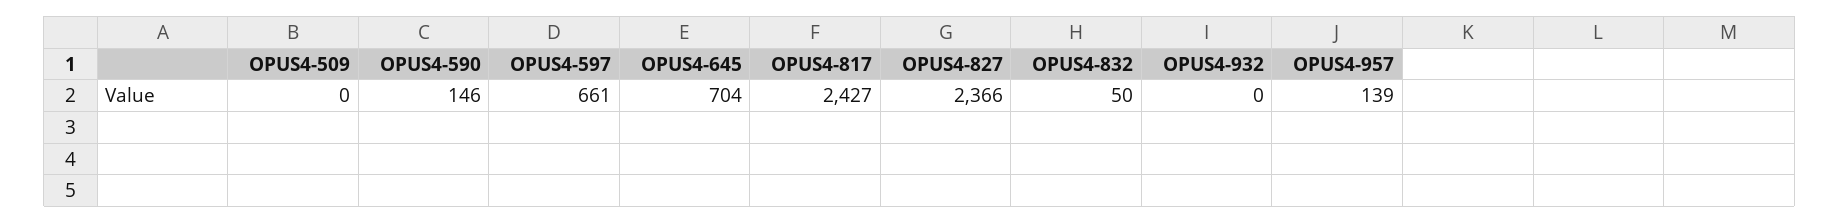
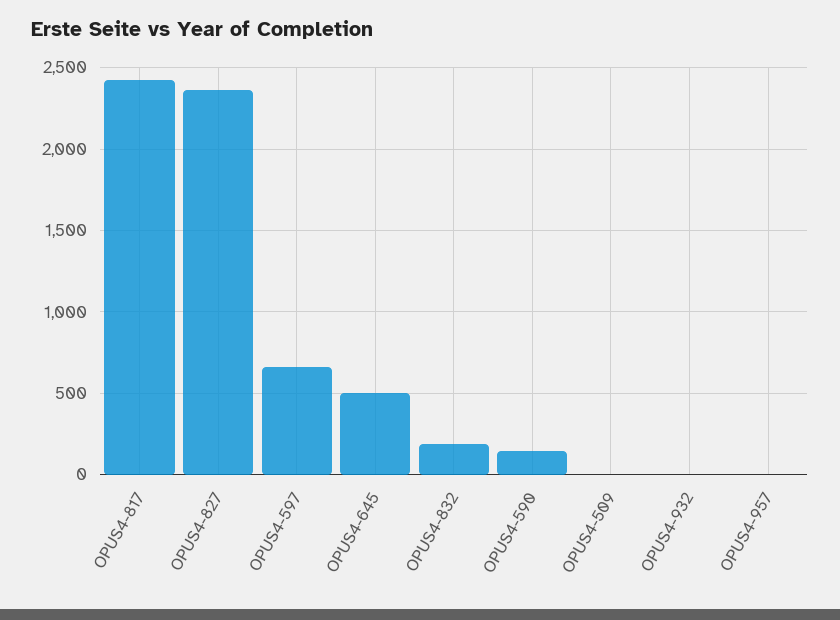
  {
    "OPUS4-509": 0,
    "OPUS4-590": 146,
    "OPUS4-597": 661,
-   "OPUS4-645": 704,
+   "OPUS4-645": 500,
    "OPUS4-817": 2427,
    "OPUS4-827": 2366,
-   "OPUS4-832": 50,
+   "OPUS4-832": 200,
    "OPUS4-932": 0,
-   "OPUS4-957": 139
+   "OPUS4-957": 0
  }

